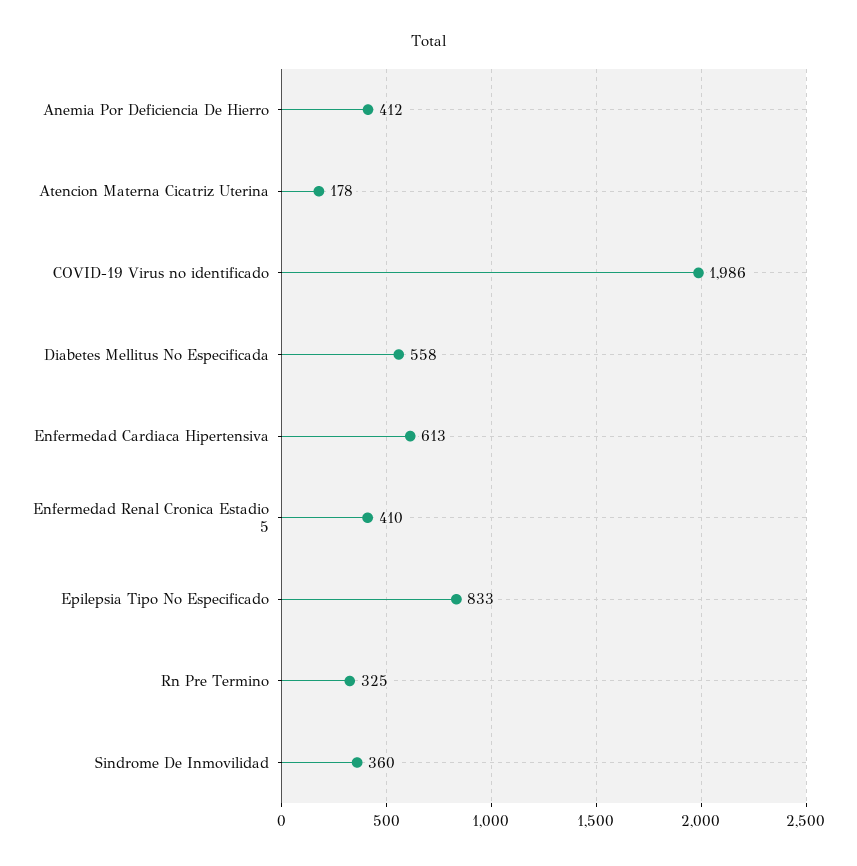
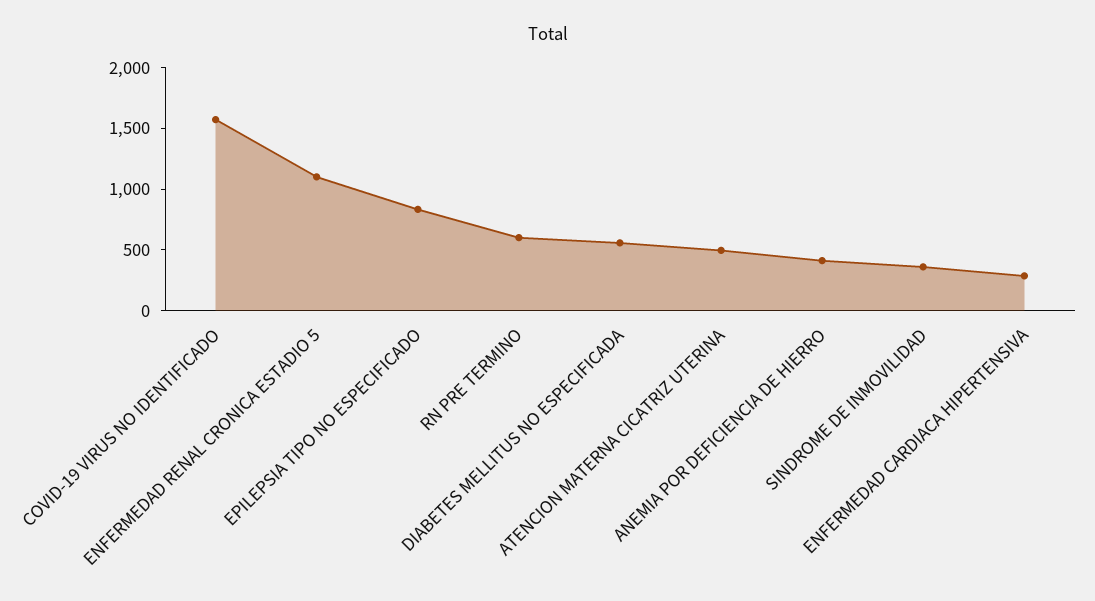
  {
    "Anemia Por Deficiencia De Hierro": 412,
-   "Atencion Materna Cicatriz Uterina": 178,
+   "Atencion Materna Cicatriz Uterina": 500,
-   "COVID-19 Virus no identificado": 1986,
+   "COVID-19 Virus no identificado": 1600,
    "Diabetes Mellitus No Especificada": 558,
-   "Enfermedad Cardiaca Hipertensiva": 613,
+   "Enfermedad Cardiaca Hipertensiva": 300,
-   "Enfermedad Renal Cronica Estadio 5": 410,
+   "Enfermedad Renal Cronica Estadio 5": 1100,
    "Epilepsia Tipo No Especificado": 833,
-   "Rn Pre Termino": 325,
+   "Rn Pre Termino": 600,
    "Sindrome De Inmovilidad": 360
  }

